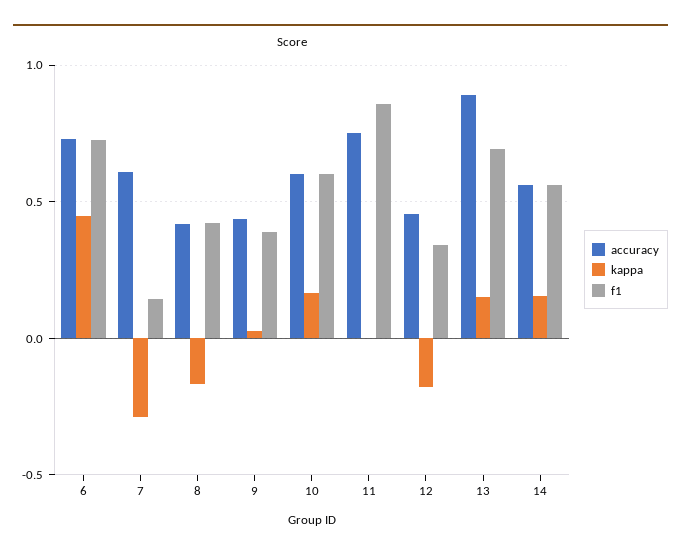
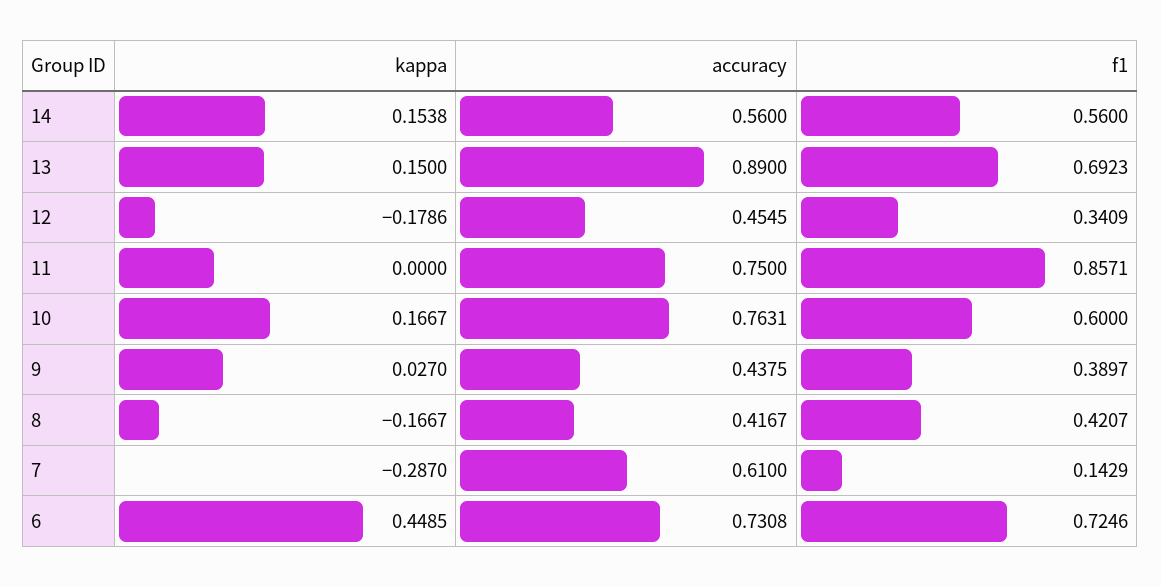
  {
    "accuracy": {
      "6": 0.7308,
      "7": 0.61,
      "8": 0.4167,
      "9": 0.4375,
-     "10": 0.6,
+     "10": 0.7631,
      "11": 0.75,
      "12": 0.4545,
      "13": 0.89,
      "14": 0.56
    },
    "kappa": {
      "6": 0.4485,
      "7": -0.287,
      "8": -0.1667,
      "9": 0.027,
      "10": 0.1667,
      "11": 0,
      "12": -0.1786,
      "13": 0.15,
      "14": 0.1538
    },
    "f1": {
      "6": 0.7246,
      "7": 0.1429,
      "8": 0.4207,
      "9": 0.3897,
      "10": 0.6,
      "11": 0.8571,
      "12": 0.3409,
      "13": 0.6923,
      "14": 0.56
    }
  }

